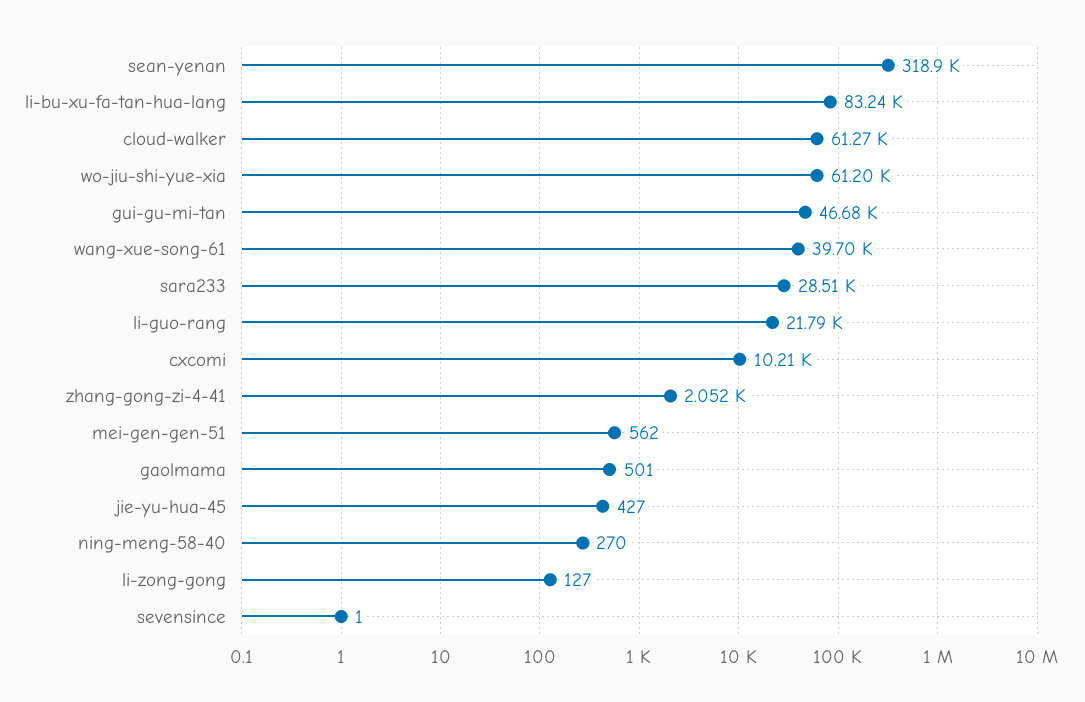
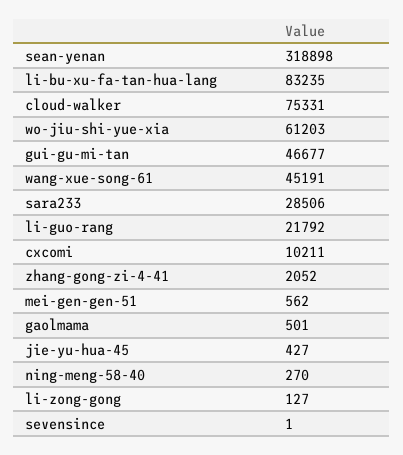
  {
    "sean-yenan": 318898,
    "li-bu-xu-fa-tan-hua-lang": 83235,
-   "cloud-walker": 61270,
+   "cloud-walker": 75331,
    "wo-jiu-shi-yue-xia": 61203,
    "gui-gu-mi-tan": 46677,
-   "wang-xue-song-61": 39700,
+   "wang-xue-song-61": 45191,
    "sara233": 28506,
    "li-guo-rang": 21792,
    "cxcomi": 10211,
    "zhang-gong-zi-4-41": 2052,
    "mei-gen-gen-51": 562,
    "gaolmama": 501,
    "jie-yu-hua-45": 427,
    "ning-meng-58-40": 270,
    "li-zong-gong": 127,
    "sevensince": 1
  }

